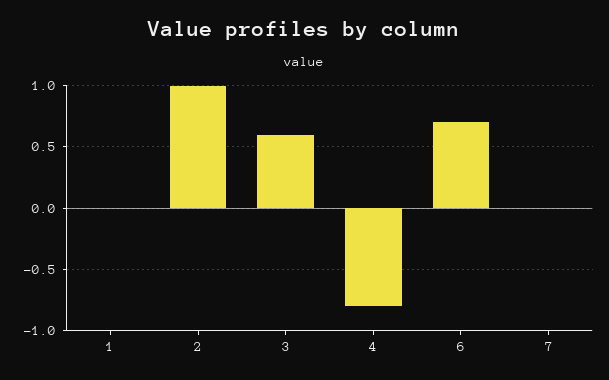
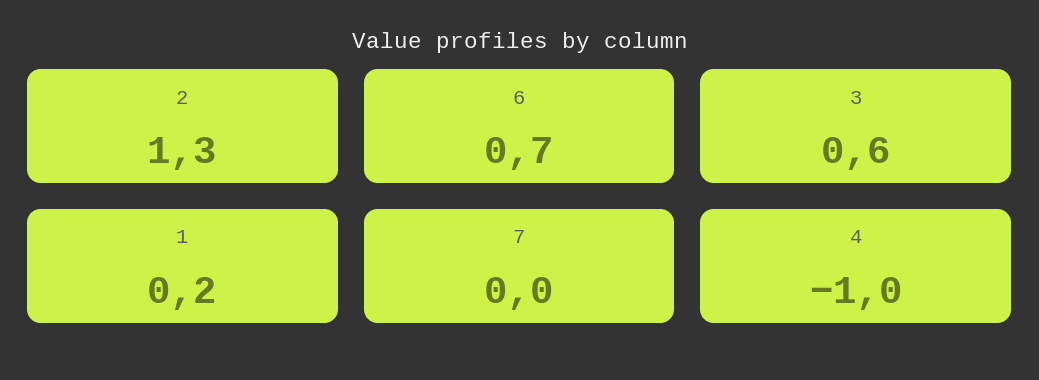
  {
-   "1": 0,
+   "1": 0.2,
-   "2": 1,
+   "2": 1.3,
    "3": 0.6,
-   "4": -0.8,
+   "4": -1,
    "6": 0.7,
    "7": 0
  }

